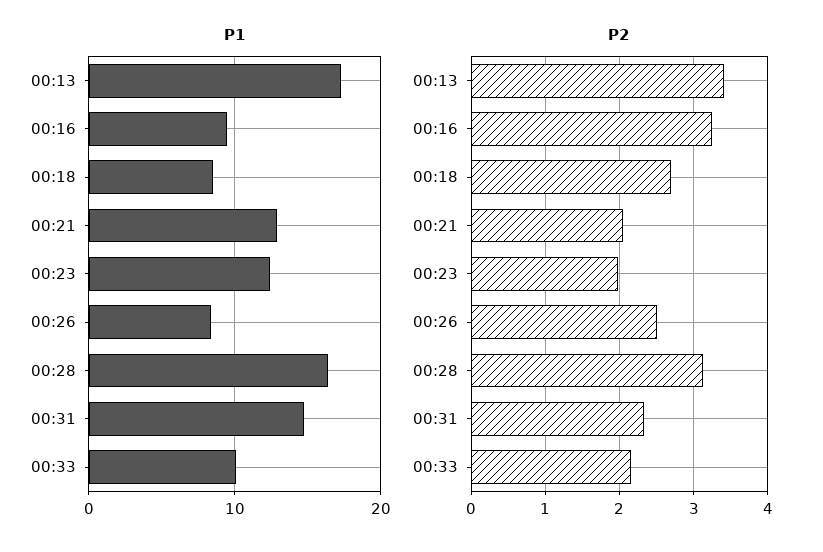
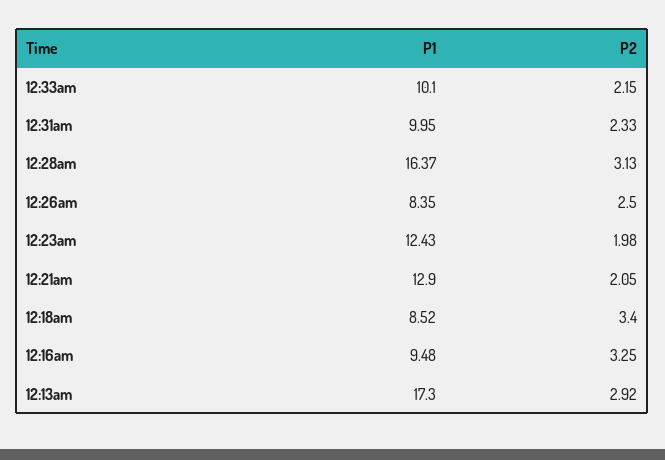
  {
    "P1": {
      "00:13": 17.3,
      "00:16": 9.48,
      "00:18": 8.52,
      "00:21": 12.9,
      "00:23": 12.43,
      "00:26": 8.35,
      "00:28": 16.37,
-     "00:31": 15,
+     "00:31": 9.95,
      "00:33": 10.1
    },
    "P2": {
-     "00:13": 3.4,
+     "00:13": 2.92,
      "00:16": 3.25,
-     "00:18": 2.7,
+     "00:18": 3.4,
      "00:21": 2.05,
      "00:23": 1.98,
      "00:26": 2.5,
      "00:28": 3.13,
      "00:31": 2.33,
      "00:33": 2.15
    }
  }

